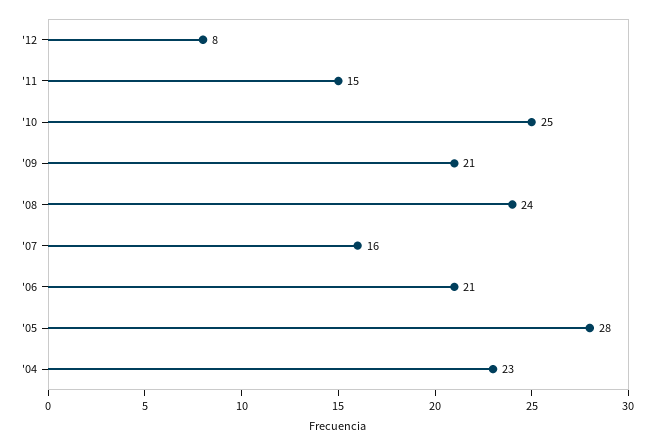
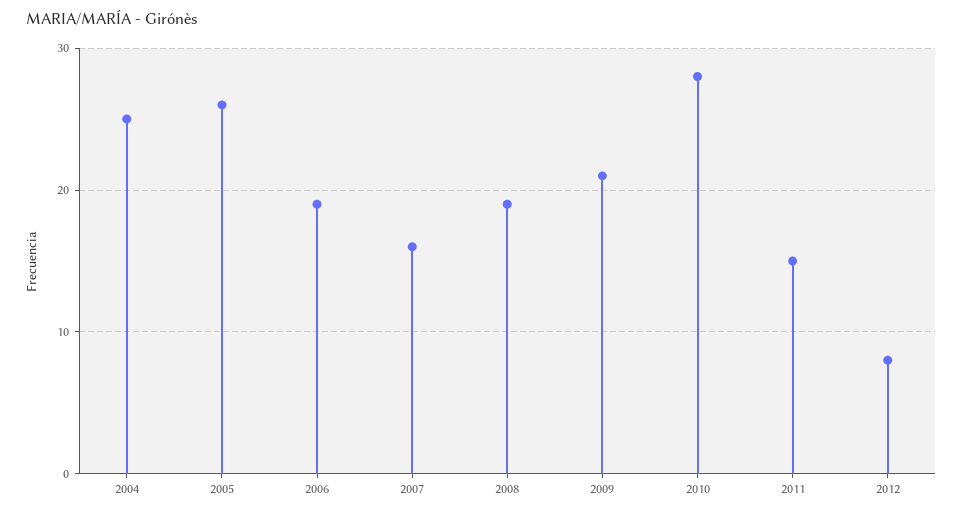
  {
    "'12": 8,
    "'11": 15,
-   "'10": 25,
+   "'10": 28,
    "'09": 21,
-   "'08": 24,
+   "'08": 19,
    "'07": 16,
-   "'06": 21,
+   "'06": 19,
-   "'05": 28,
+   "'05": 26,
-   "'04": 23
+   "'04": 25
  }

